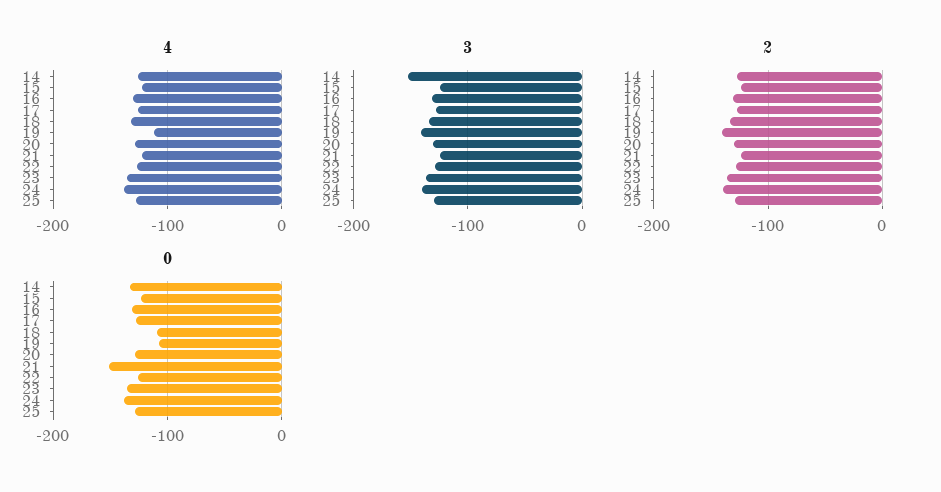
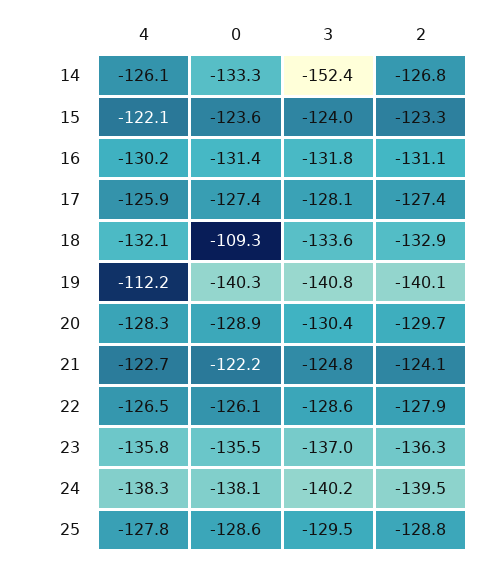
  {
    "4": {
      "14": -126.1,
      "15": -122.1,
      "16": -130.2,
      "17": -125.9,
      "18": -132.1,
      "19": -112.2,
      "20": -128.3,
      "21": -122.7,
      "22": -126.5,
      "23": -135.8,
      "24": -138.3,
      "25": -127.8
    },
    "3": {
      "14": -152.4,
      "15": -124,
      "16": -131.8,
      "17": -128.1,
      "18": -133.6,
      "19": -140.8,
      "20": -130.4,
      "21": -124.8,
      "22": -128.6,
      "23": -137,
      "24": -140.2,
      "25": -129.5
    },
    "2": {
      "14": -126.8,
      "15": -123.3,
      "16": -131.1,
      "17": -127.4,
      "18": -132.9,
      "19": -140.1,
      "20": -129.7,
      "21": -124.1,
      "22": -127.9,
      "23": -136.3,
      "24": -139.5,
      "25": -128.8
    },
    "0": {
      "14": -133.3,
      "15": -123.6,
      "16": -131.4,
      "17": -127.4,
      "18": -109.3,
-     "19": -110,
+     "19": -140.3,
      "20": -128.9,
-     "21": -150,
+     "21": -122.2,
      "22": -126.1,
      "23": -135.5,
      "24": -138.1,
      "25": -128.6
    }
  }

